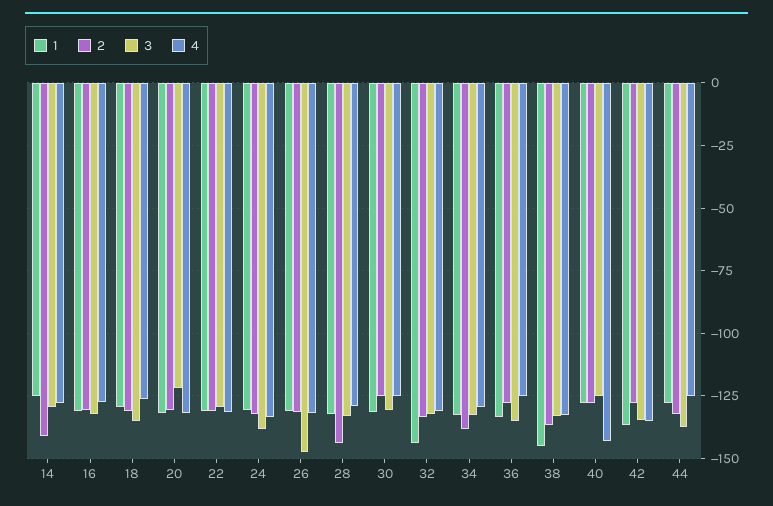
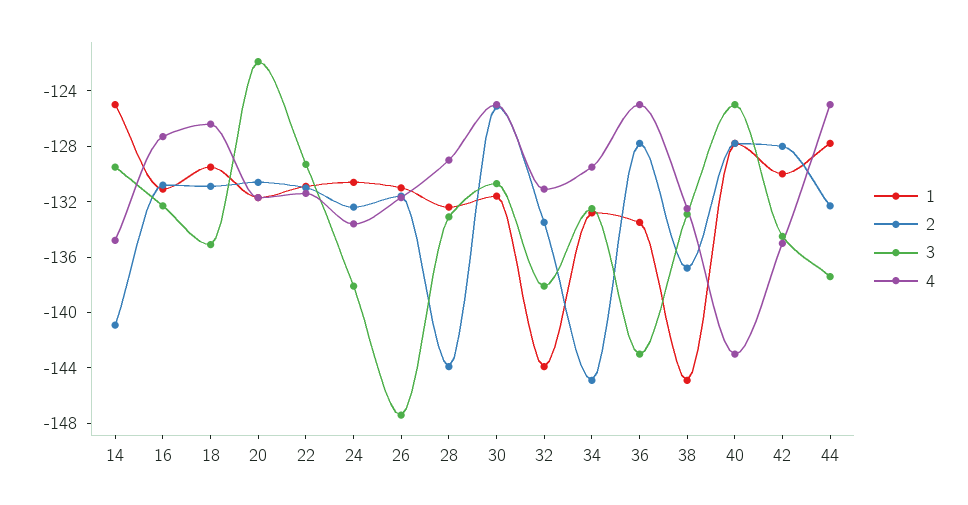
  {
    "1": {
      "14": -125,
      "16": -131,
      "18": -130,
      "20": -132,
      "22": -131,
      "24": -131,
      "26": -131,
      "28": -132,
      "30": -132,
      "32": -144,
      "34": -133,
      "36": -134,
      "38": -145,
      "40": -128,
-     "42": -137.5,
+     "42": -130,
      "44": -128
    },
    "2": {
      "14": -141,
      "16": -131,
      "18": -131,
      "20": -131,
      "22": -131,
      "24": -132,
      "26": -132,
      "28": -144,
      "30": -125,
      "32": -134,
-     "34": -137.5,
+     "34": -145,
      "36": -128,
      "38": -137,
      "40": -128,
      "42": -128,
      "44": -132
    },
    "3": {
      "14": -130,
      "16": -132,
      "18": -135,
      "20": -122,
      "22": -129,
      "24": -138,
      "26": -147,
      "28": -133,
      "30": -131,
-     "32": -132.5,
+     "32": -138,
      "34": -133,
-     "36": -135,
+     "36": -143,
      "38": -133,
      "40": -125,
      "42": -135,
      "44": -137
    },
    "4": {
-     "14": -127.5,
+     "14": -135,
      "16": -127,
      "18": -126,
      "20": -132,
      "22": -131,
      "24": -134,
      "26": -132,
      "28": -129,
      "30": -125,
      "32": -131,
      "34": -130,
      "36": -125,
      "38": -133,
      "40": -143,
      "42": -135,
      "44": -125
    }
  }

